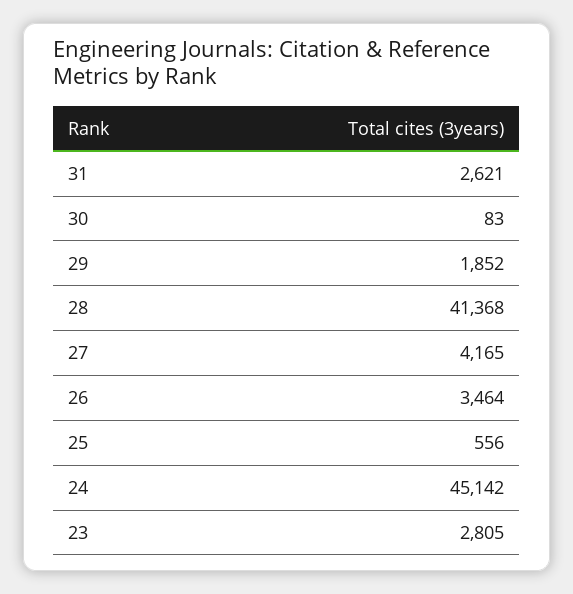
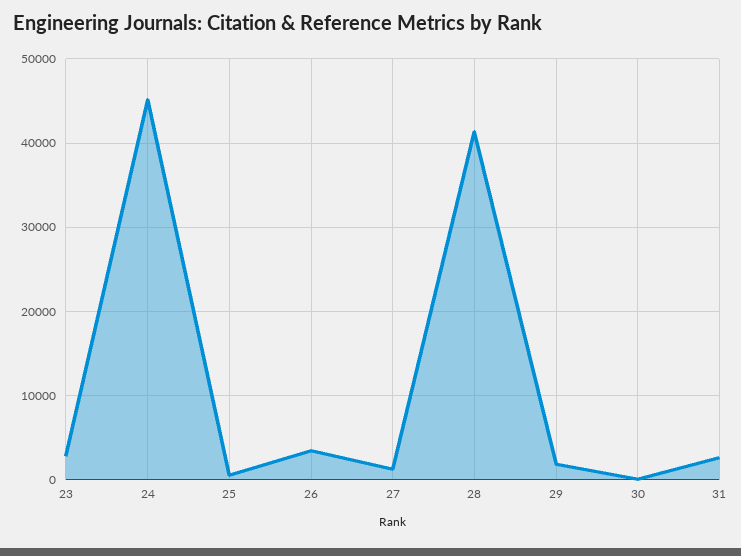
  {
    "31": 2621,
    "30": 83,
    "29": 1852,
    "28": 41368,
-   "27": 4165,
+   "27": 1000,
    "26": 3464,
    "25": 556,
    "24": 45142,
    "23": 2805
  }

